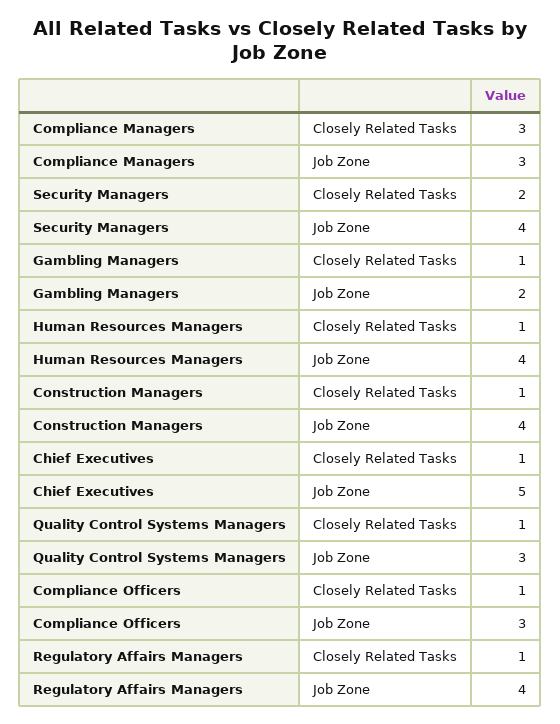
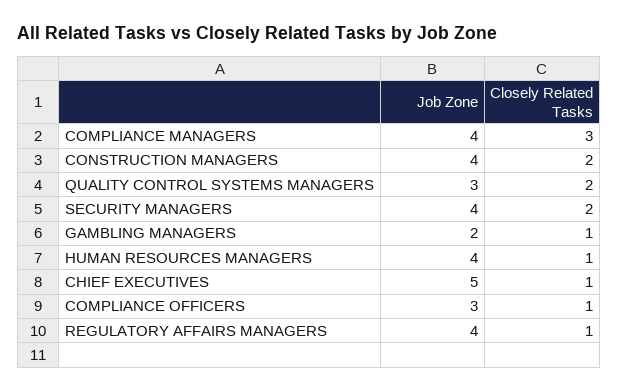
  {
    "Compliance Managers": {
      "Closely Related Tasks": 3,
-     "Job Zone": 3
+     "Job Zone": 4
    },
    "Security Managers": {
      "Closely Related Tasks": 2,
      "Job Zone": 4
    },
    "Gambling Managers": {
      "Closely Related Tasks": 1,
      "Job Zone": 2
    },
    "Human Resources Managers": {
      "Closely Related Tasks": 1,
      "Job Zone": 4
    },
    "Construction Managers": {
-     "Closely Related Tasks": 1,
+     "Closely Related Tasks": 2,
      "Job Zone": 4
    },
    "Chief Executives": {
      "Closely Related Tasks": 1,
      "Job Zone": 5
    },
    "Quality Control Systems Managers": {
-     "Closely Related Tasks": 1,
+     "Closely Related Tasks": 2,
      "Job Zone": 3
    },
    "Compliance Officers": {
      "Closely Related Tasks": 1,
      "Job Zone": 3
    },
    "Regulatory Affairs Managers": {
      "Closely Related Tasks": 1,
      "Job Zone": 4
    }
  }

